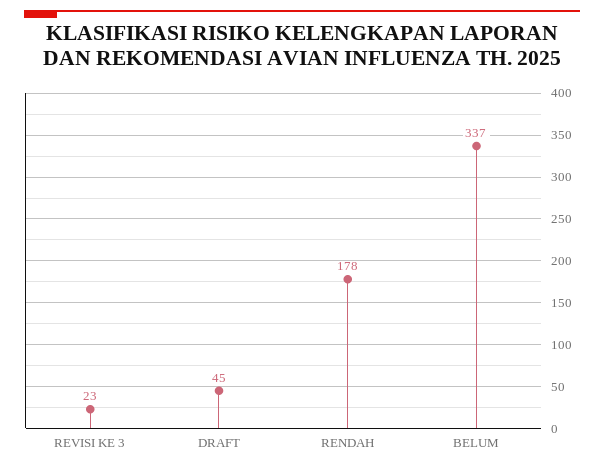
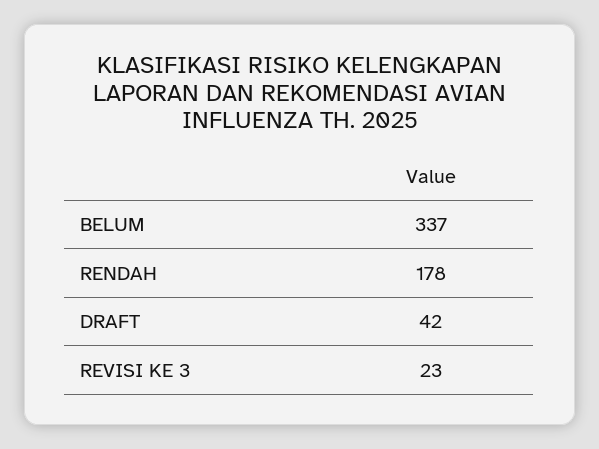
  {
    "REVISI KE 3": 23,
-   "DRAFT": 45,
+   "DRAFT": 42,
    "RENDAH": 178,
    "BELUM": 337
  }

